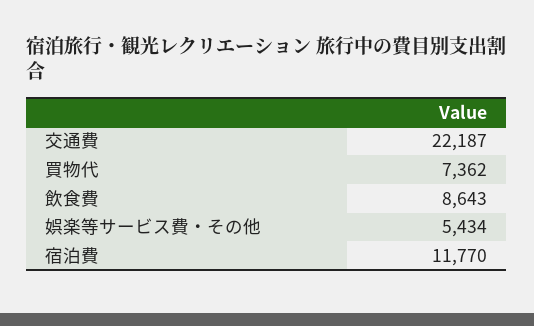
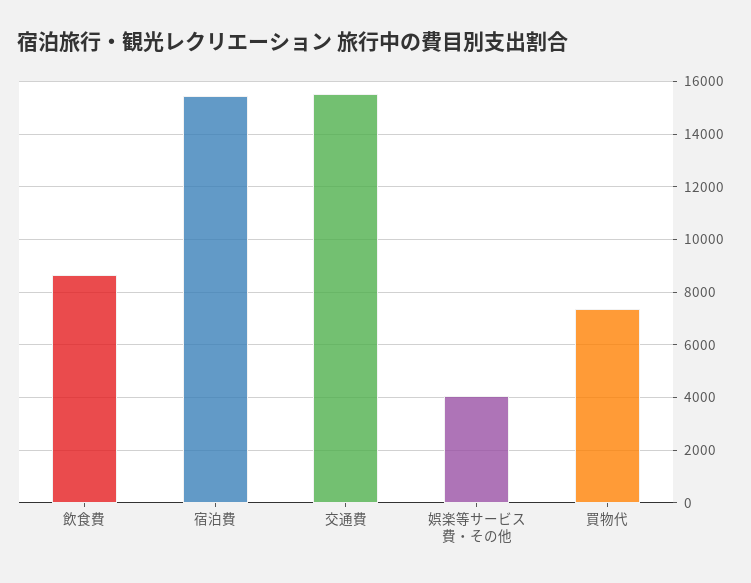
  {
-   "交通費": 22187,
+   "交通費": 15500,
    "買物代": 7362,
    "飲食費": 8643,
-   "娯楽等サービス費・その他": 5434,
+   "娯楽等サービス費・その他": 4000,
-   "宿泊費": 11770
+   "宿泊費": 15500
  }

